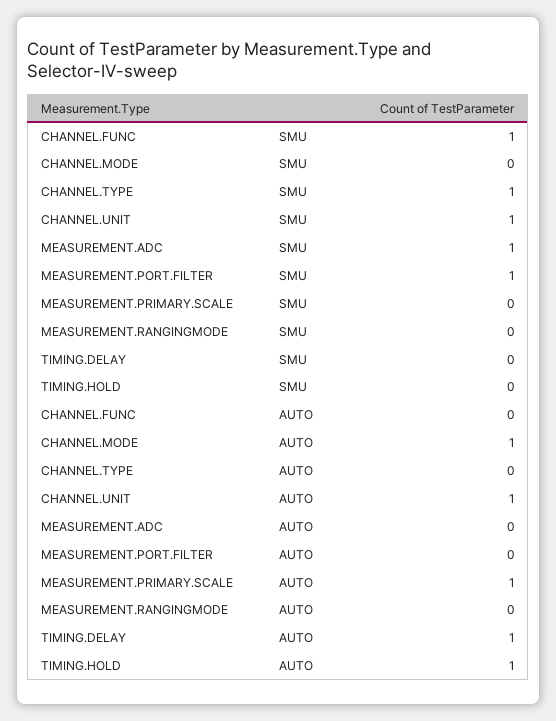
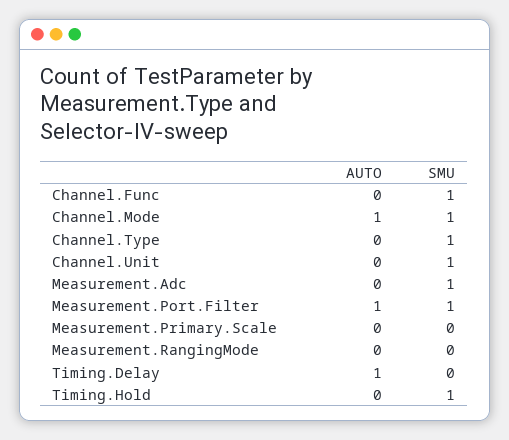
  {
    "CHANNEL.FUNC": {
      "SMU": 1,
      "AUTO": 0
    },
    "CHANNEL.MODE": {
-     "SMU": 0,
+     "SMU": 1,
      "AUTO": 1
    },
    "CHANNEL.TYPE": {
      "SMU": 1,
      "AUTO": 0
    },
    "CHANNEL.UNIT": {
      "SMU": 1,
-     "AUTO": 1
+     "AUTO": 0
    },
    "MEASUREMENT.ADC": {
      "SMU": 1,
      "AUTO": 0
    },
    "MEASUREMENT.PORT.FILTER": {
      "SMU": 1,
-     "AUTO": 0
+     "AUTO": 1
    },
    "MEASUREMENT.PRIMARY.SCALE": {
      "SMU": 0,
-     "AUTO": 1
+     "AUTO": 0
    },
    "MEASUREMENT.RANGINGMODE": {
      "SMU": 0,
      "AUTO": 0
    },
    "TIMING.DELAY": {
      "SMU": 0,
      "AUTO": 1
    },
    "TIMING.HOLD": {
-     "SMU": 0,
+     "SMU": 1,
-     "AUTO": 1
+     "AUTO": 0
    }
  }

